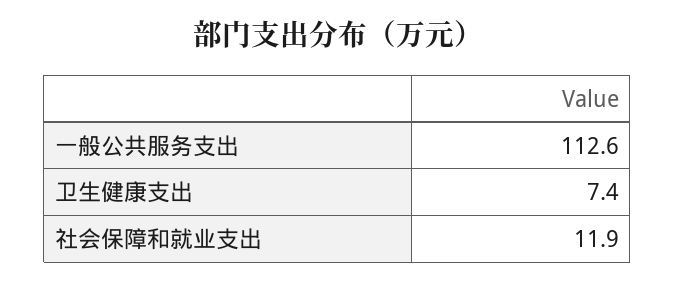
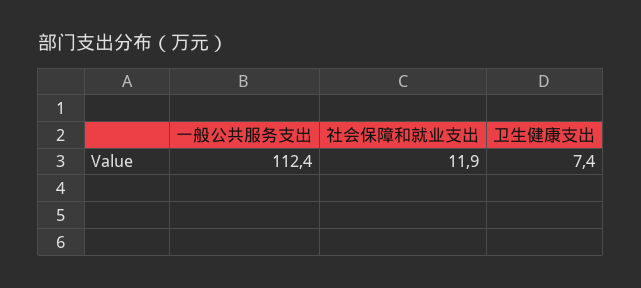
  {
-   "一般公共服务支出": 112.6,
+   "一般公共服务支出": 112.4,
    "卫生健康支出": 7.4,
    "社会保障和就业支出": 11.9
  }

